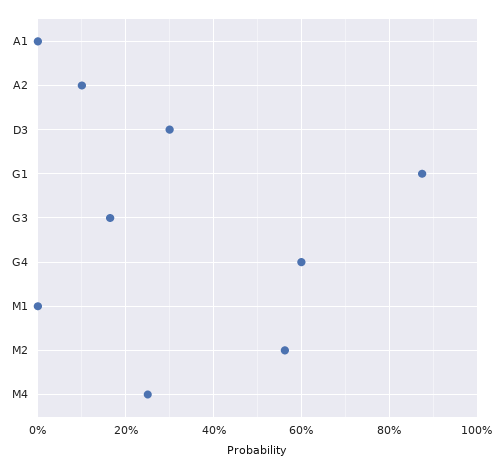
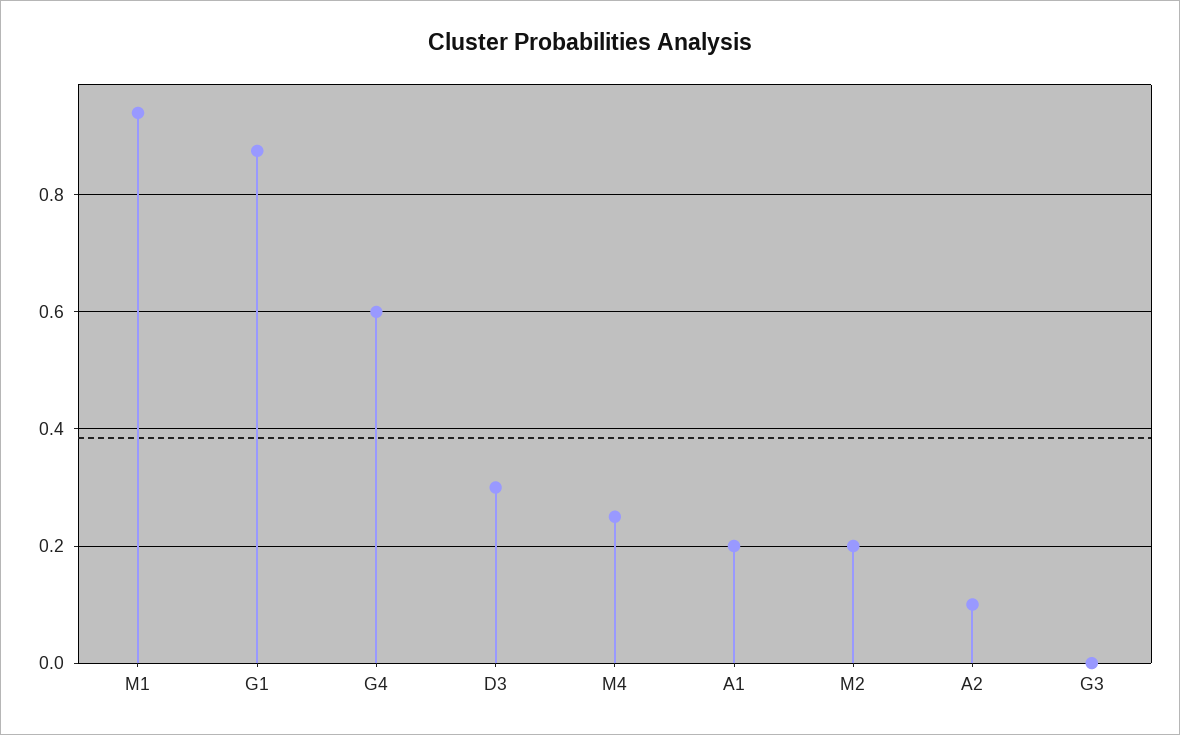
  {
-   "A1": 0,
+   "A1": 0.2,
    "A2": 0.1,
    "D3": 0.3,
    "G1": 0.88,
-   "G3": 0.16,
+   "G3": 0,
    "G4": 0.6,
-   "M1": 0,
+   "M1": 0.94,
-   "M2": 0.56,
+   "M2": 0.2,
    "M4": 0.26
  }

